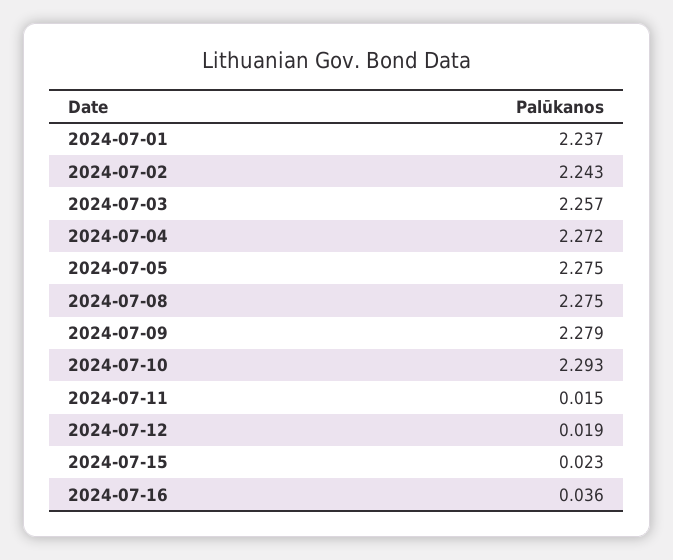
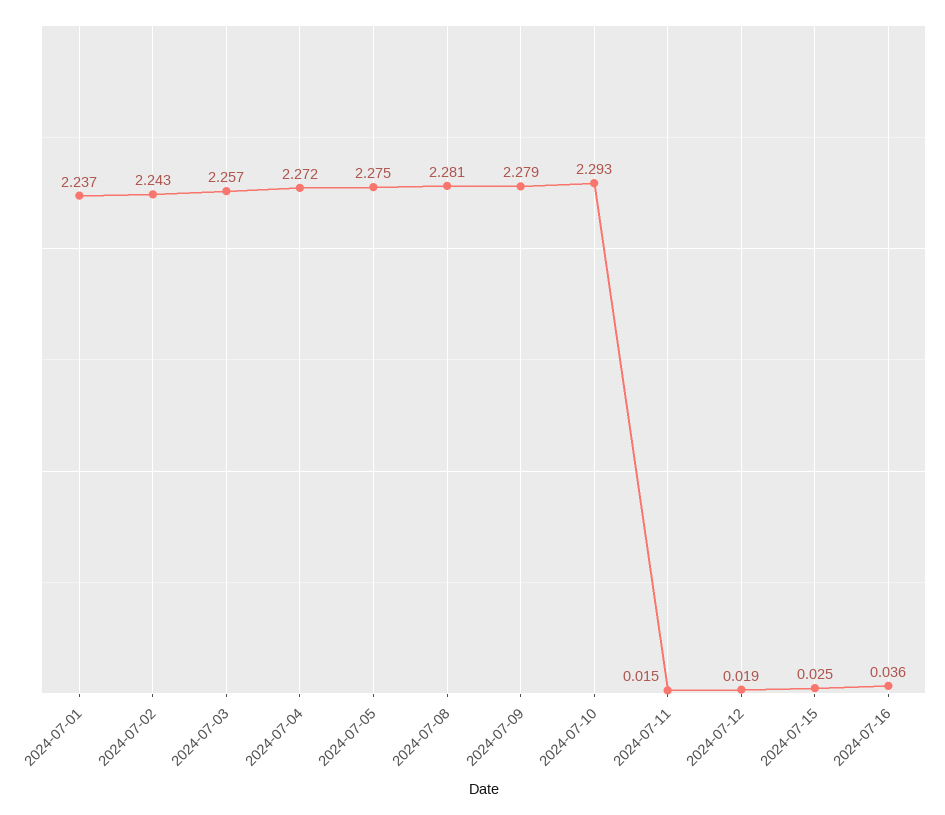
  {
    "2024-07-01": 2.237,
    "2024-07-02": 2.243,
    "2024-07-03": 2.257,
    "2024-07-04": 2.272,
    "2024-07-05": 2.275,
-   "2024-07-08": 2.275,
+   "2024-07-08": 2.281,
    "2024-07-09": 2.279,
    "2024-07-10": 2.293,
    "2024-07-11": 0.015,
    "2024-07-12": 0.019,
-   "2024-07-15": 0.023,
+   "2024-07-15": 0.025,
    "2024-07-16": 0.036
  }

